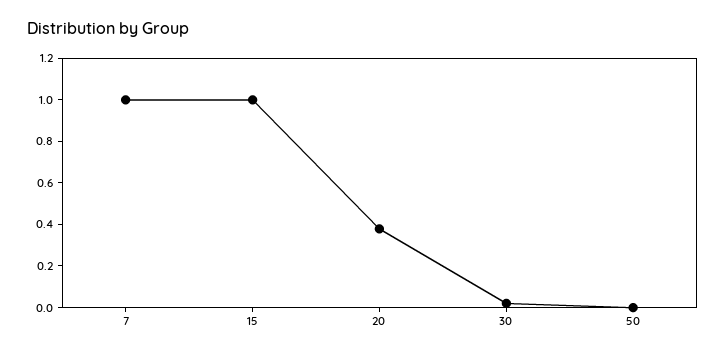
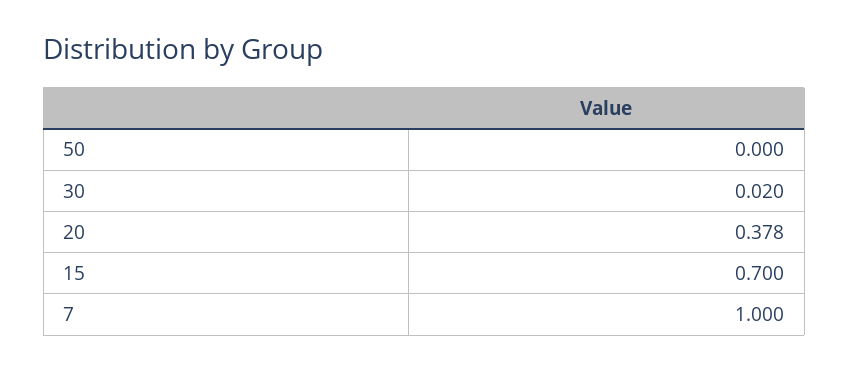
  {
    "7": 1,
-   "15": 1,
+   "15": 0.7,
    "20": 0.378,
    "30": 0.02,
    "50": 0
  }

